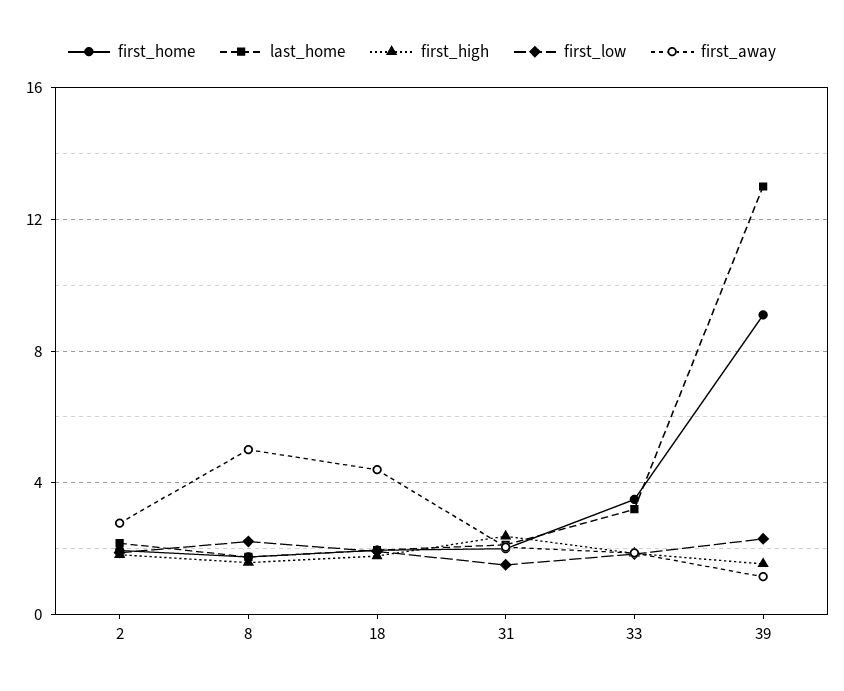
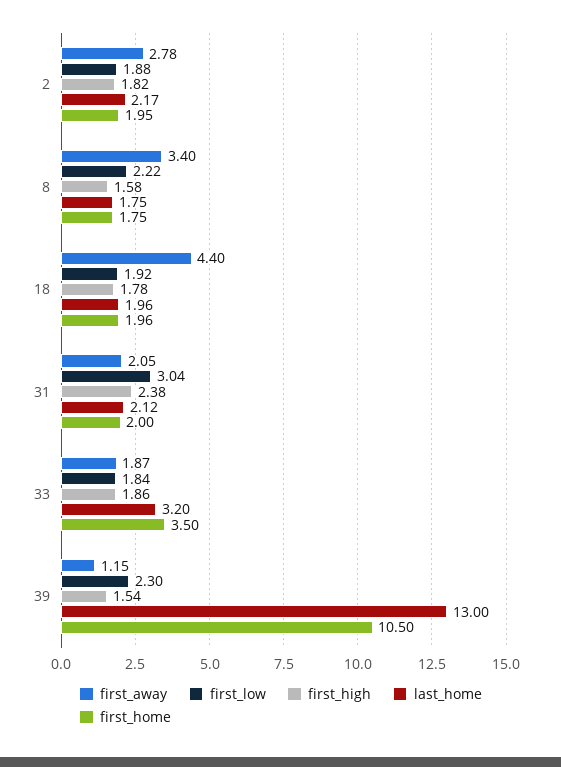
  {
    "first_home": {
      "2": 1.95,
      "8": 1.75,
      "18": 1.96,
      "31": 2,
      "33": 3.5,
-     "39": 9
+     "39": 10.5
    },
    "last_home": {
      "2": 2.17,
      "8": 1.75,
      "18": 1.96,
      "31": 2.12,
      "33": 3.2,
      "39": 13
    },
    "first_high": {
      "2": 1.82,
      "8": 1.58,
      "18": 1.78,
      "31": 2.38,
      "33": 1.86,
      "39": 1.54
    },
    "first_low": {
      "2": 1.88,
      "8": 2.22,
      "18": 1.92,
-     "31": 1.5,
+     "31": 3.04,
      "33": 1.84,
      "39": 2.3
    },
    "first_away": {
      "2": 2.78,
-     "8": 5,
+     "8": 3.4,
      "18": 4.4,
      "31": 2.05,
      "33": 1.87,
      "39": 1.15
    }
  }

